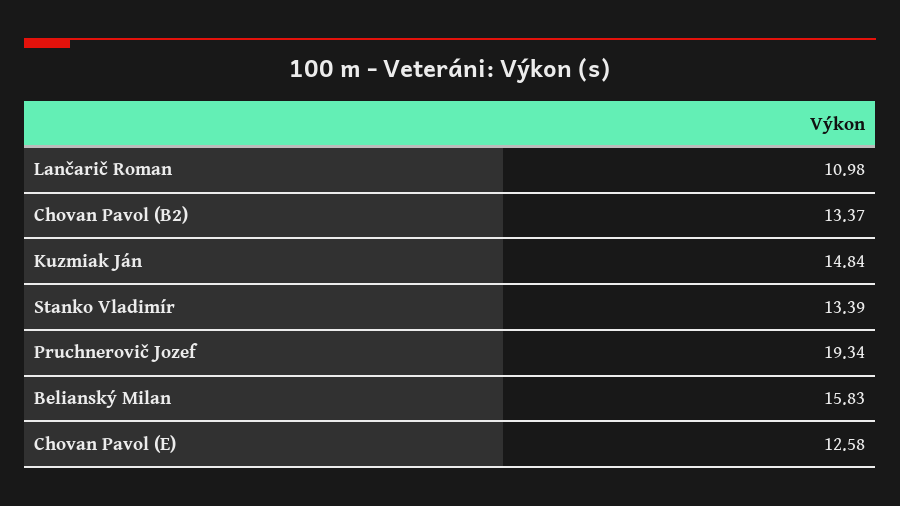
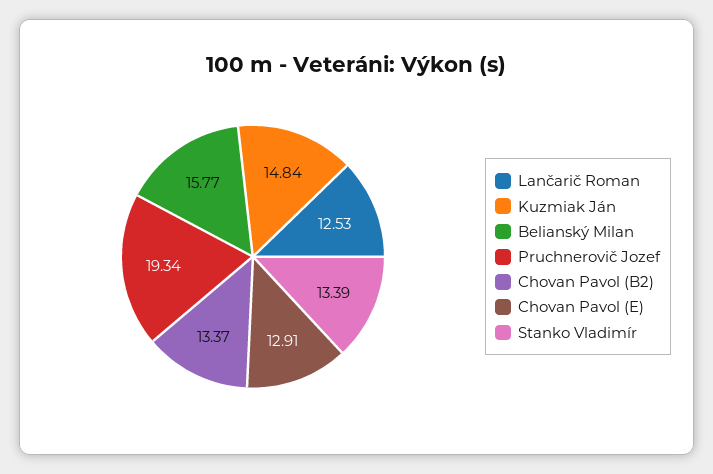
  {
-   "Lančarič Roman": 10.98,
+   "Lančarič Roman": 12.53,
    "Chovan Pavol (B2)": 13.37,
    "Kuzmiak Ján": 14.84,
    "Stanko Vladimír": 13.39,
    "Pruchnerovič Jozef": 19.34,
-   "Belianský Milan": 15.83,
+   "Belianský Milan": 15.77,
-   "Chovan Pavol (E)": 12.58
+   "Chovan Pavol (E)": 12.91
  }

